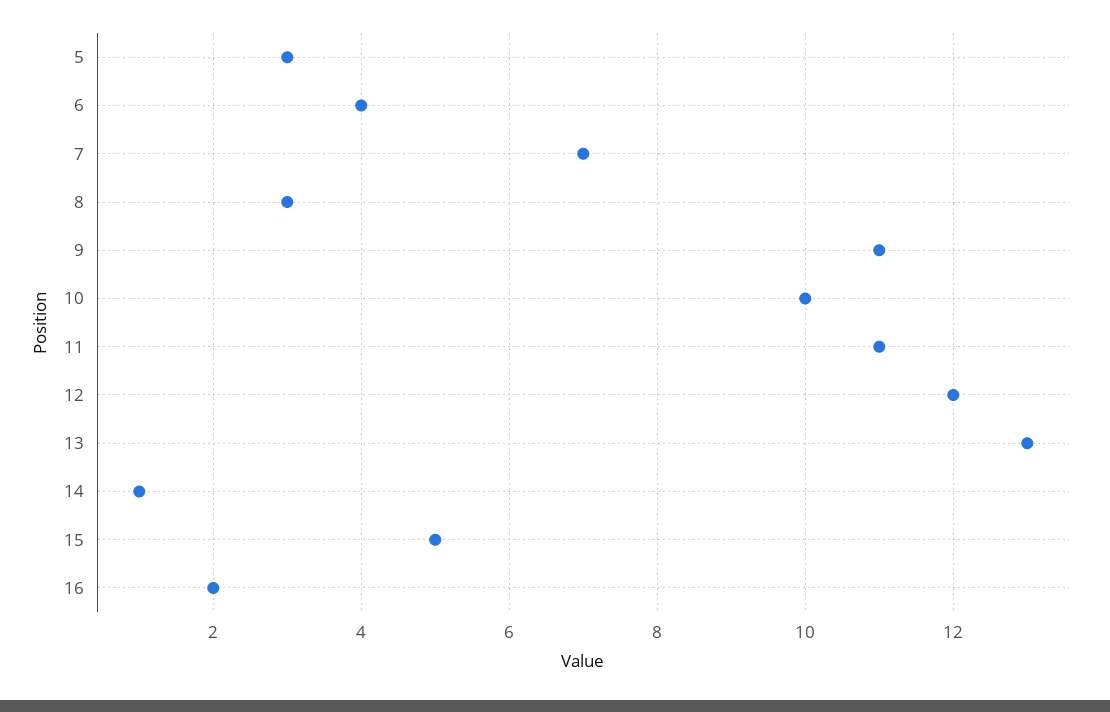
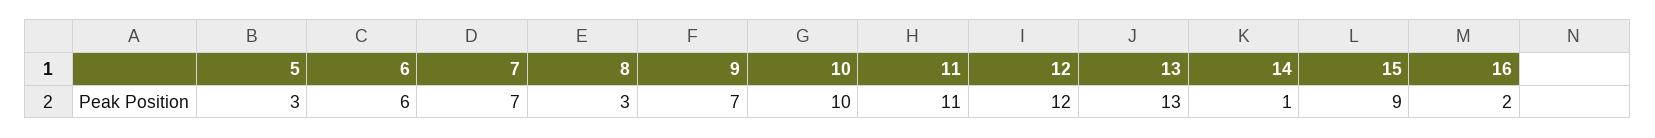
  {
    "5": 3,
-   "6": 4,
+   "6": 6,
    "7": 7,
    "8": 3,
-   "9": 11,
+   "9": 7,
    "10": 10,
    "11": 11,
    "12": 12,
    "13": 13,
    "14": 1,
-   "15": 5,
+   "15": 9,
    "16": 2
  }

